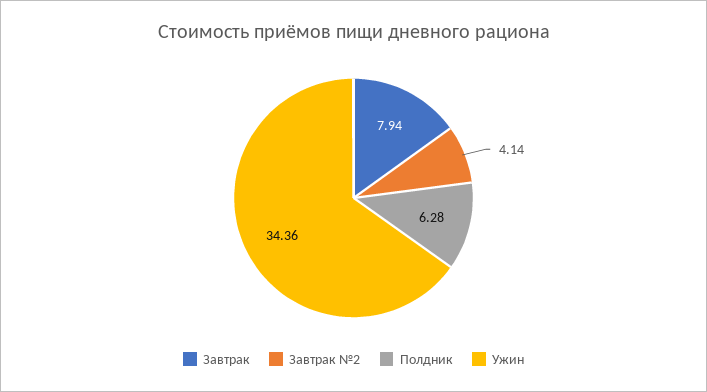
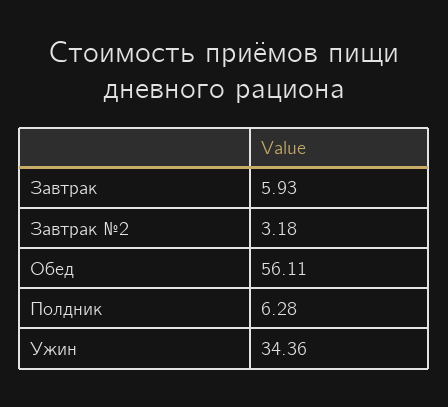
  {
-   "Завтрак": 7.94,
+   "Завтрак": 5.93,
-   "Завтрак №2": 4.14,
+   "Завтрак №2": 3.18,
    "Полдник": 6.28,
-   "Ужин": 34.36
+   "Ужин": 34.36,
+   "Обед": 56.11
  }

